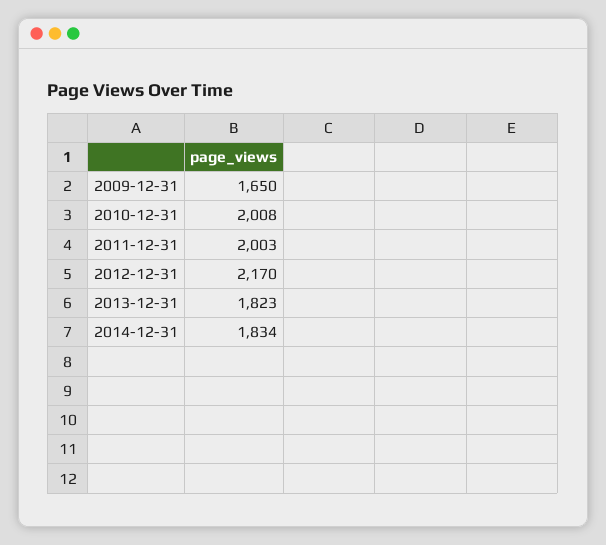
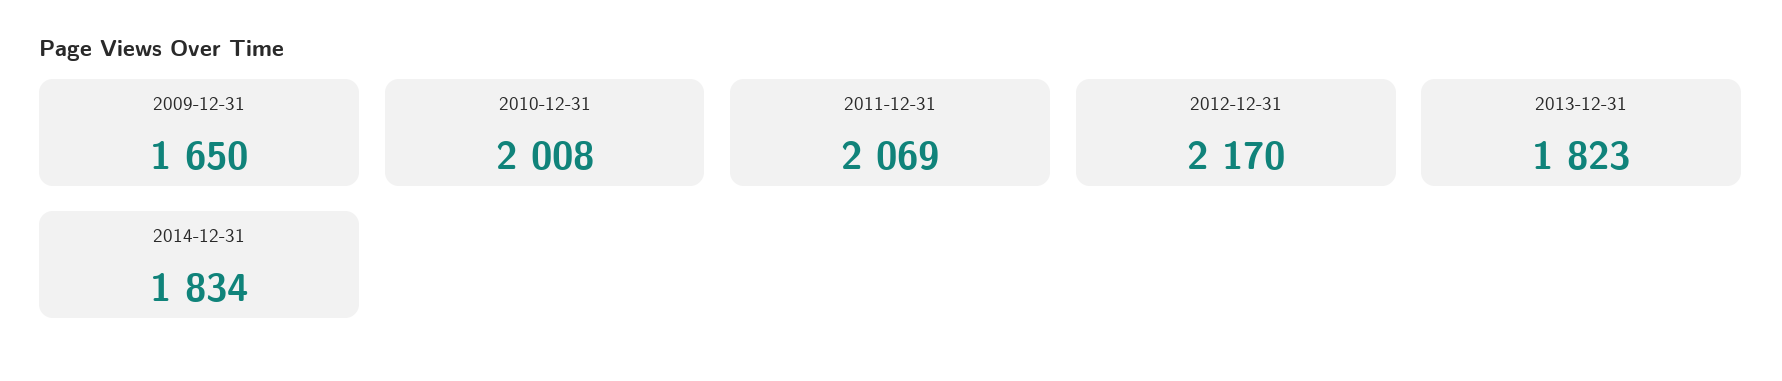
  {
    "2009-12-31": 1650,
    "2010-12-31": 2008,
-   "2011-12-31": 2003,
+   "2011-12-31": 2069,
    "2012-12-31": 2170,
    "2013-12-31": 1823,
    "2014-12-31": 1834
  }

